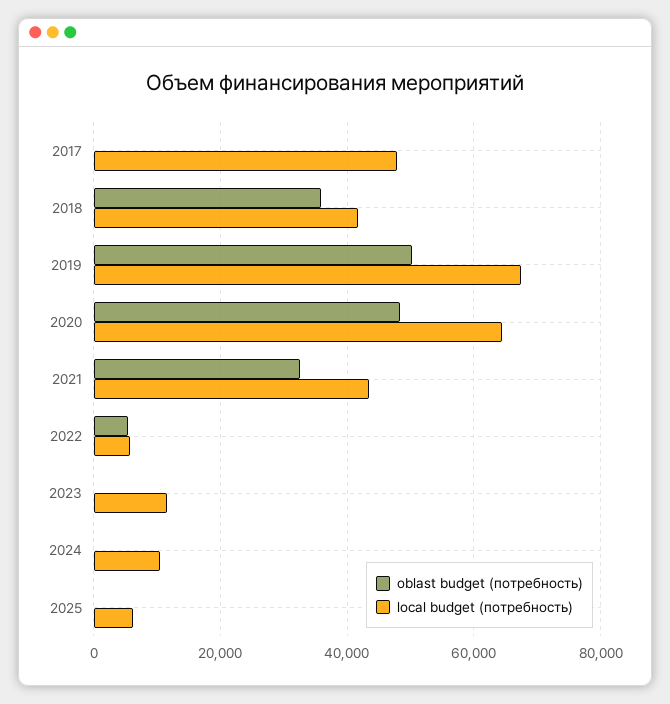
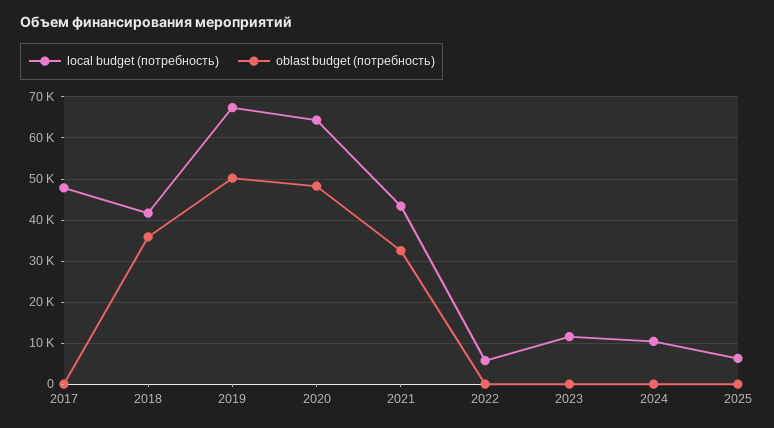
  {
    "oblast budget (потребность)": {
      "2017": 0,
      "2018": 36000,
      "2019": 50000,
      "2020": 48000,
      "2021": 32000,
-     "2022": 6000,
+     "2022": 0,
      "2023": 0,
      "2024": 0,
      "2025": 0
    },
    "local budget (потребность)": {
      "2017": 48000,
      "2018": 42000,
      "2019": 68000,
      "2020": 64000,
      "2021": 44000,
      "2022": 6000,
      "2023": 12000,
      "2024": 10000,
      "2025": 6000
    }
  }

